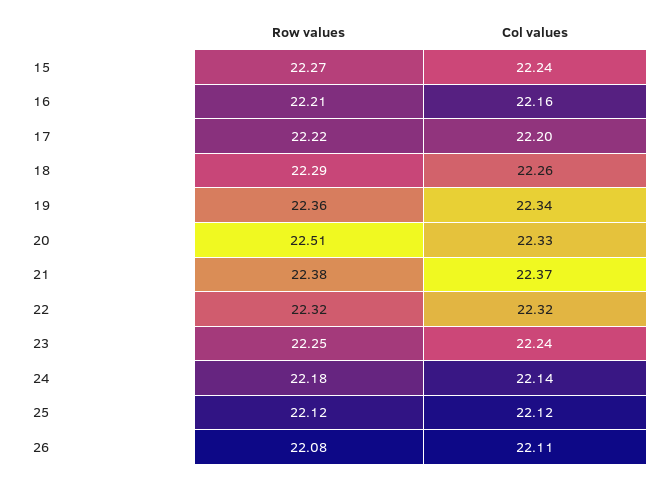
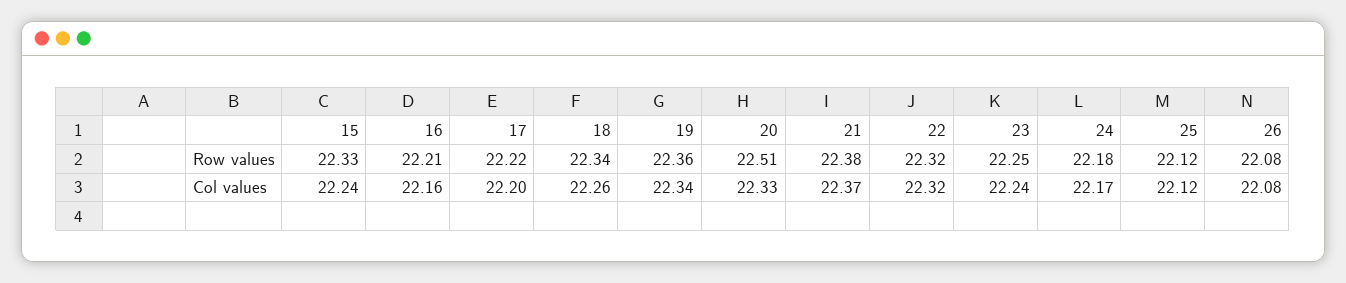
  {
    "Row values": {
-     "15": 22.27,
+     "15": 22.33,
      "16": 22.21,
      "17": 22.22,
-     "18": 22.29,
+     "18": 22.34,
      "19": 22.36,
      "20": 22.51,
      "21": 22.38,
      "22": 22.32,
      "23": 22.25,
      "24": 22.18,
      "25": 22.12,
      "26": 22.08
    },
    "Col values": {
      "15": 22.24,
      "16": 22.16,
      "17": 22.2,
      "18": 22.26,
      "19": 22.34,
      "20": 22.33,
      "21": 22.37,
      "22": 22.32,
      "23": 22.24,
-     "24": 22.14,
+     "24": 22.17,
      "25": 22.12,
-     "26": 22.11
+     "26": 22.08
    }
  }

